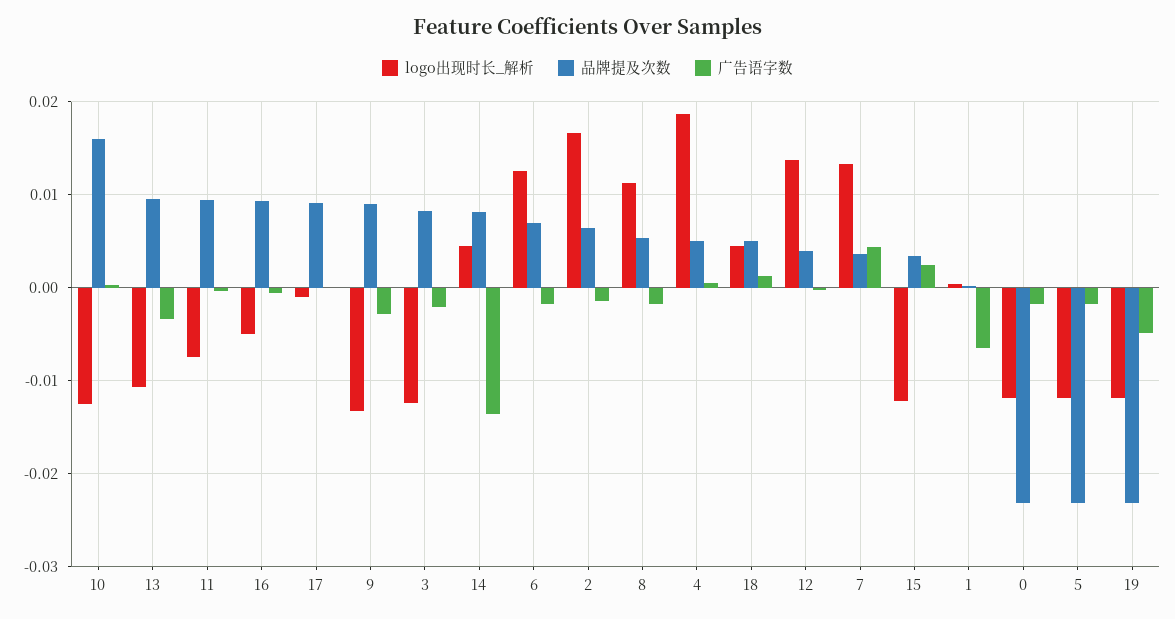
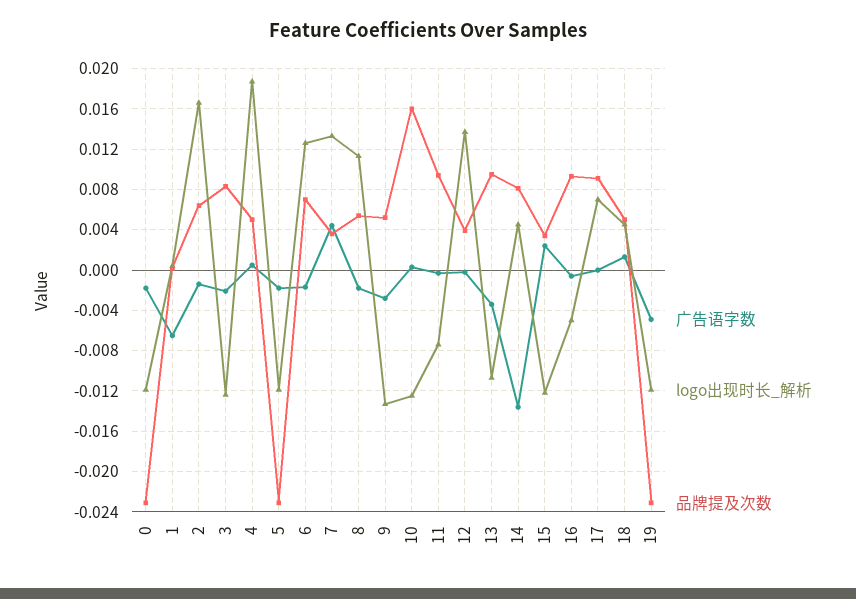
  {
    "logo出现时长_解析": {
      "10": -0.013,
      "13": -0.011,
      "11": -0.007,
      "16": -0.005,
-     "17": -0.001,
+     "17": 0.007,
      "9": -0.013,
      "3": -0.012,
      "14": 0.005,
      "6": 0.013,
      "2": 0.017,
      "8": 0.011,
      "4": 0.019,
      "18": 0.005,
      "12": 0.014,
      "7": 0.013,
      "15": -0.012,
      "1": 0,
      "0": -0.012,
      "5": -0.012,
      "19": -0.012
    },
    "品牌提及次数": {
      "10": 0.016,
      "13": 0.01,
      "11": 0.009,
      "16": 0.009,
      "17": 0.009,
-     "9": 0.009,
+     "9": 0.005,
      "3": 0.008,
      "14": 0.008,
      "6": 0.007,
      "2": 0.006,
      "8": 0.005,
      "4": 0.005,
      "18": 0.005,
      "12": 0.004,
      "7": 0.004,
      "15": 0.003,
      "1": 0,
      "0": -0.023,
      "5": -0.023,
      "19": -0.023
    },
    "广告语字数": {
      "10": 0,
      "13": -0.003,
      "11": 0,
      "16": -0.001,
      "17": 0,
      "9": -0.003,
      "3": -0.002,
      "14": -0.014,
      "6": -0.002,
      "2": -0.001,
      "8": -0.002,
      "4": 0.001,
      "18": 0.001,
      "12": 0,
      "7": 0.004,
      "15": 0.002,
      "1": -0.007,
      "0": -0.002,
      "5": -0.002,
      "19": -0.005
    }
  }

